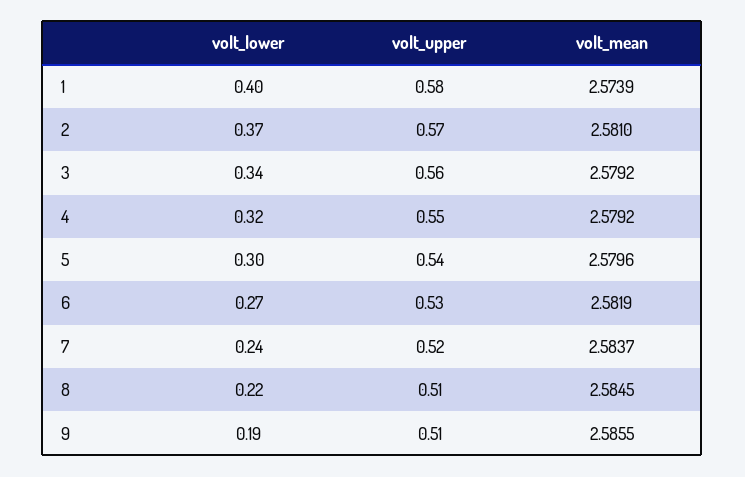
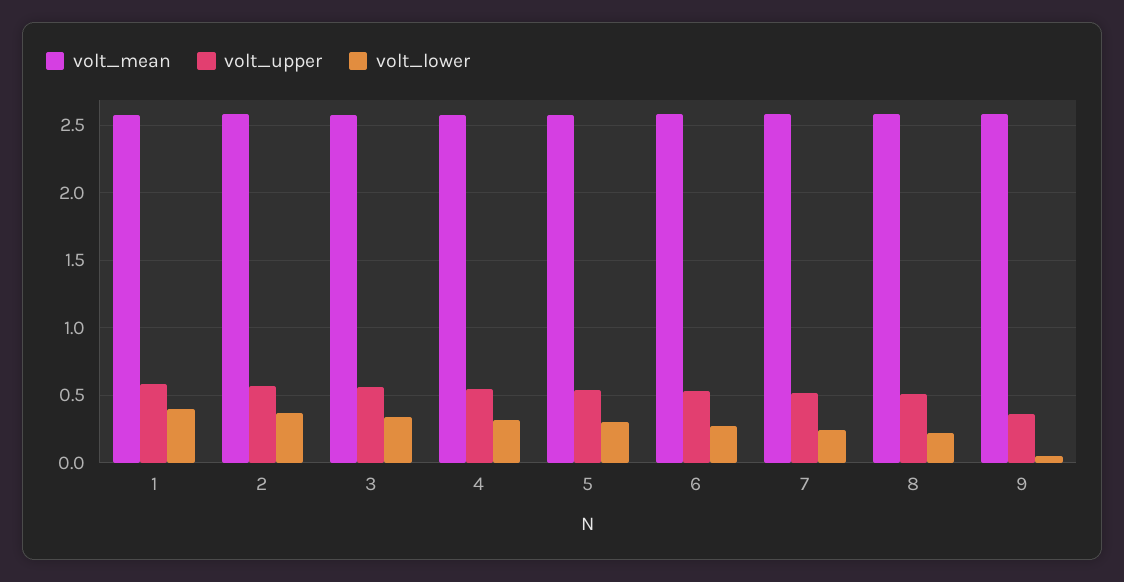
  {
    "volt_lower": {
      "1": 0.4,
      "2": 0.37,
      "3": 0.34,
      "4": 0.32,
      "5": 0.3,
      "6": 0.27,
      "7": 0.24,
      "8": 0.22,
-     "9": 0.19
+     "9": 0.05
    },
    "volt_upper": {
      "1": 0.58,
      "2": 0.57,
      "3": 0.56,
      "4": 0.55,
      "5": 0.54,
      "6": 0.53,
      "7": 0.52,
      "8": 0.51,
-     "9": 0.51
+     "9": 0.35
    },
    "volt_mean": {
      "1": 2.5739,
      "2": 2.581,
      "3": 2.5792,
      "4": 2.5792,
      "5": 2.5796,
      "6": 2.5819,
      "7": 2.5837,
      "8": 2.5845,
      "9": 2.5855
    }
  }

